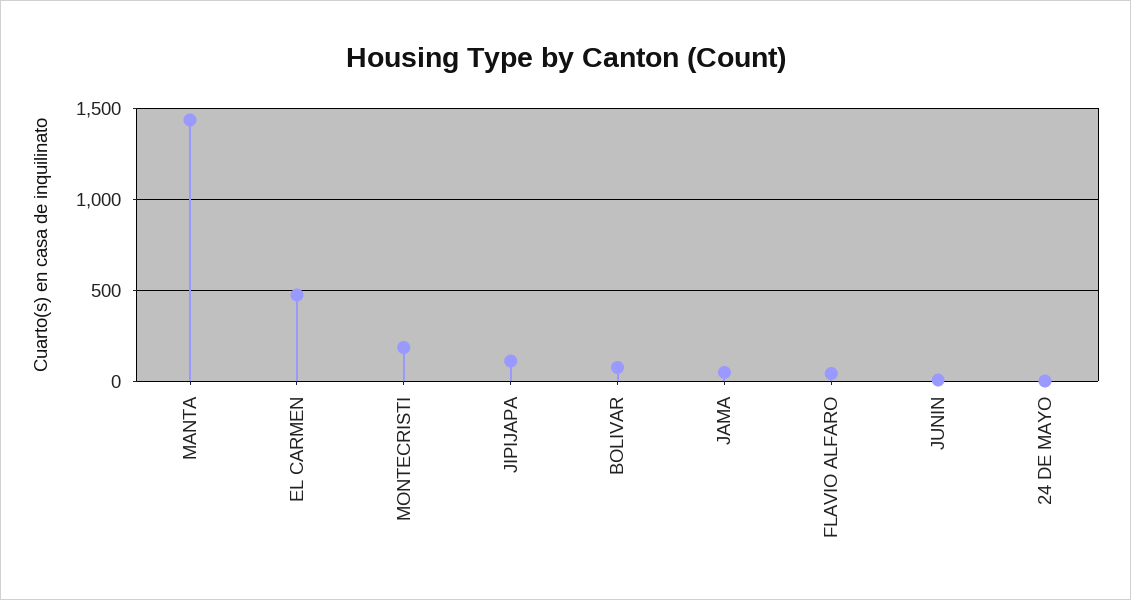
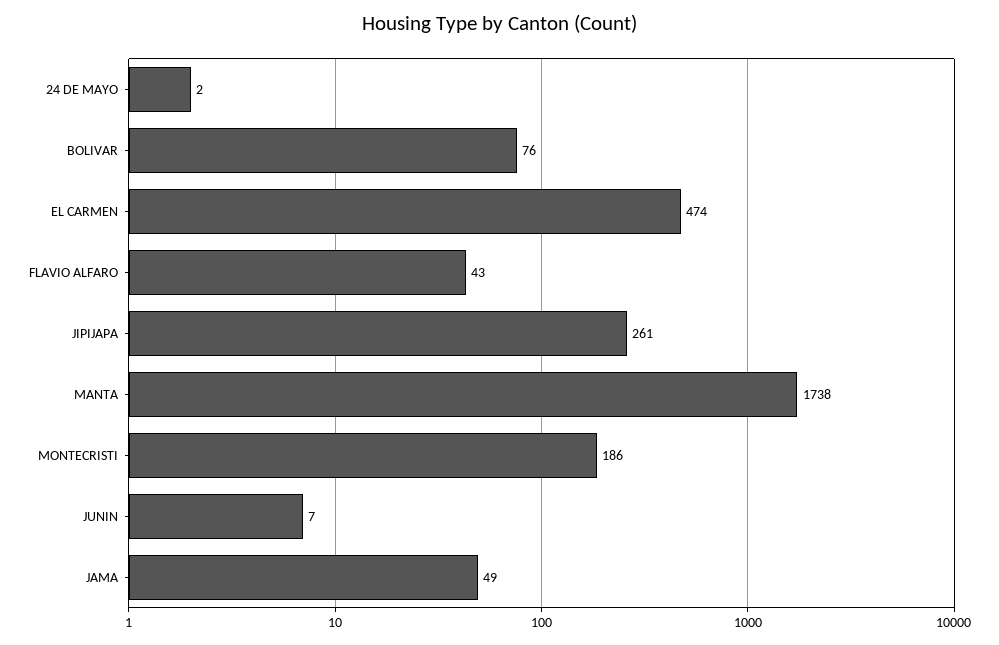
  {
-   "MANTA": 1450,
+   "MANTA": 1738,
    "EL CARMEN": 474,
    "MONTECRISTI": 186,
-   "JIPIJAPA": 100,
+   "JIPIJAPA": 261,
    "BOLIVAR": 76,
    "JAMA": 49,
    "FLAVIO ALFARO": 43,
    "JUNIN": 7,
    "24 DE MAYO": 2
  }

